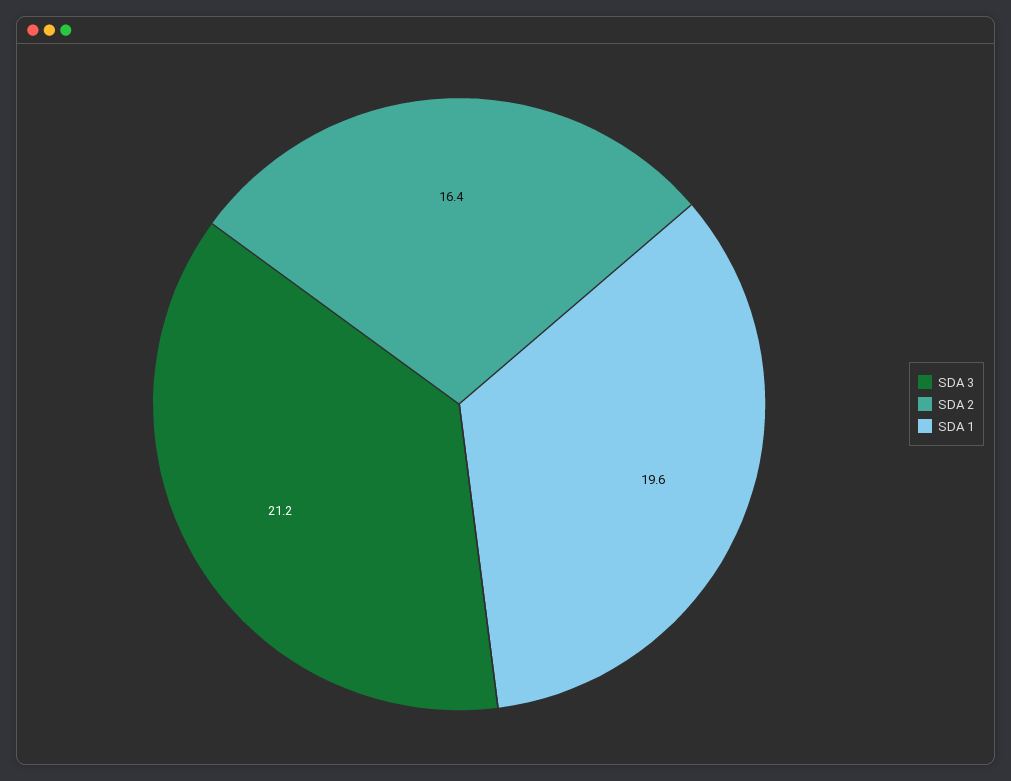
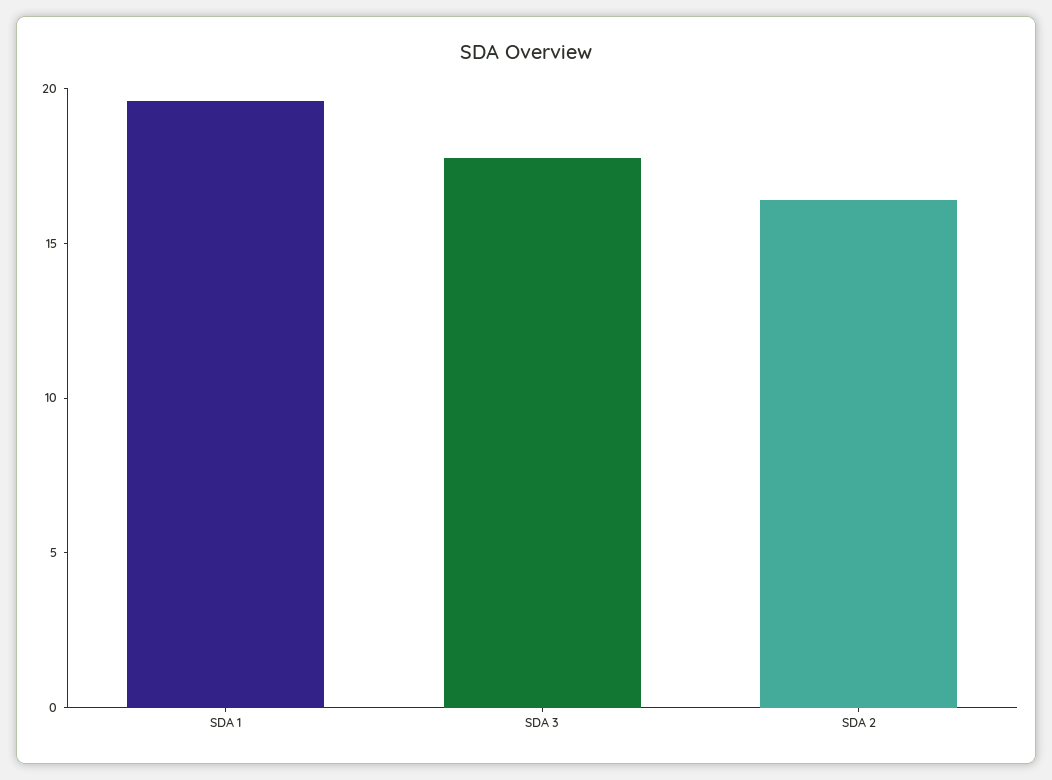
  {
-   "SDA 3": 21.2,
+   "SDA 3": 18,
    "SDA 2": 16.4,
    "SDA 1": 19.6
  }

